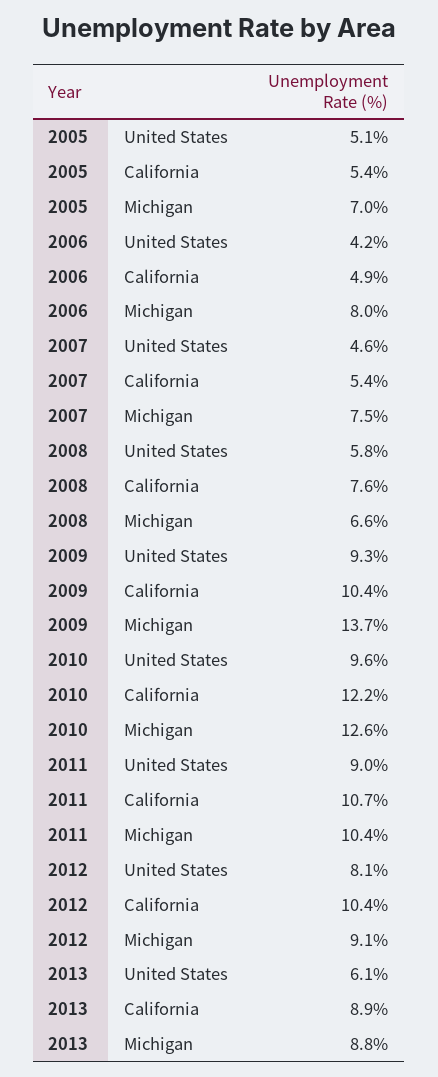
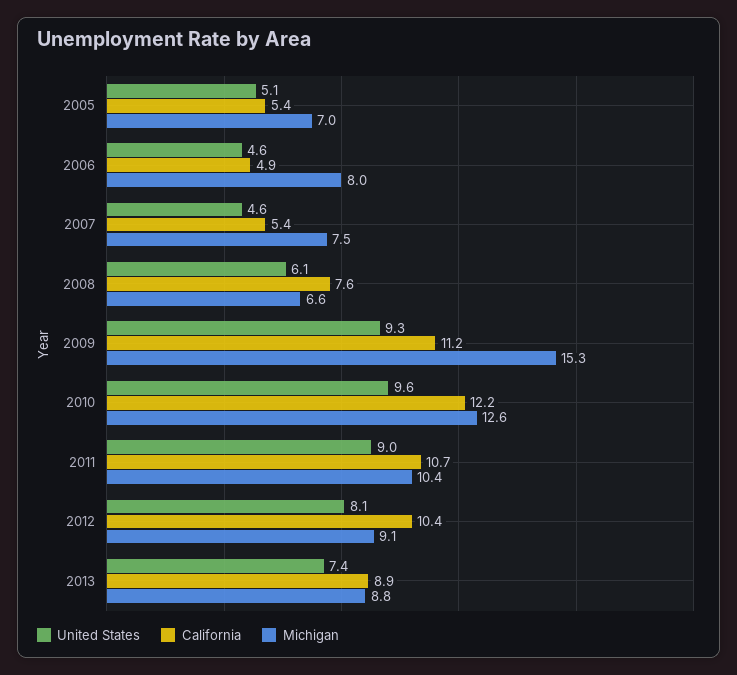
  {
    "United States": {
      "2005": 5.1,
-     "2006": 4.2,
+     "2006": 4.6,
      "2007": 4.6,
-     "2008": 5.8,
+     "2008": 6.1,
      "2009": 9.3,
      "2010": 9.6,
      "2011": 9,
      "2012": 8.1,
-     "2013": 6.1
+     "2013": 7.4
    },
    "California": {
      "2005": 5.4,
      "2006": 4.9,
      "2007": 5.4,
      "2008": 7.6,
-     "2009": 10.4,
+     "2009": 11.2,
      "2010": 12.2,
      "2011": 10.7,
      "2012": 10.4,
      "2013": 8.9
    },
    "Michigan": {
      "2005": 7,
      "2006": 8,
      "2007": 7.5,
      "2008": 6.6,
-     "2009": 13.7,
+     "2009": 15.3,
      "2010": 12.6,
      "2011": 10.4,
      "2012": 9.1,
      "2013": 8.8
    }
  }

